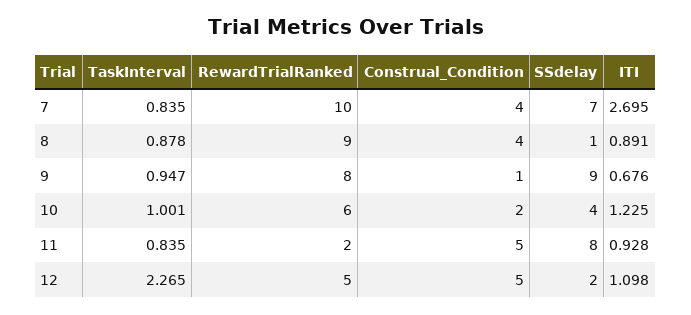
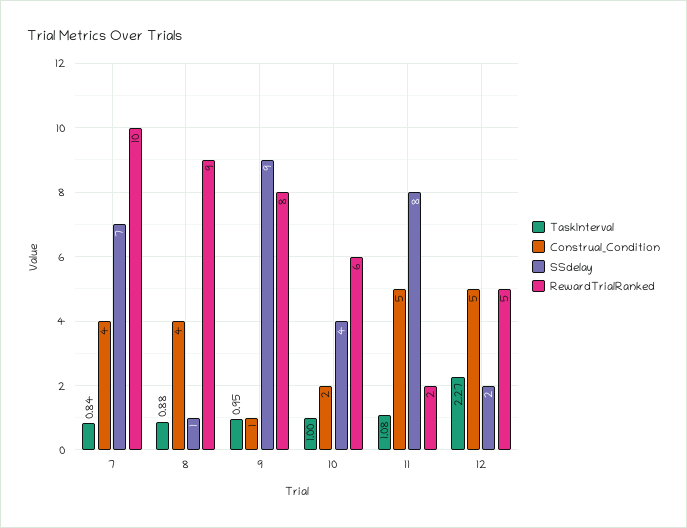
  {
    "TaskInterval": {
      "7": 0.835,
      "8": 0.878,
      "9": 0.947,
      "10": 1.001,
-     "11": 0.835,
+     "11": 1.08,
      "12": 2.265
    },
    "RewardTrialRanked": {
      "7": 10,
      "8": 9,
      "9": 8,
      "10": 6,
      "11": 2,
      "12": 5
    },
    "Construal_Condition": {
      "7": 4,
      "8": 4,
      "9": 1,
      "10": 2,
      "11": 5,
      "12": 5
    },
    "SSdelay": {
      "7": 7,
      "8": 1,
      "9": 9,
      "10": 4,
      "11": 8,
      "12": 2
-   },
+   }
-   "ITI": {
-     "7": 2.695,
-     "8": 0.891,
-     "9": 0.676,
-     "10": 1.225,
-     "11": 0.928,
-     "12": 1.098
-   }
  }

